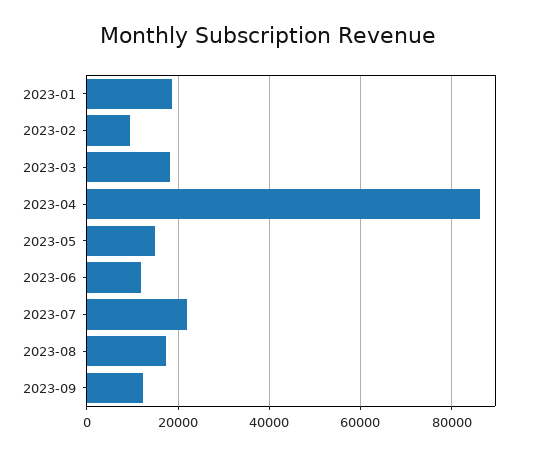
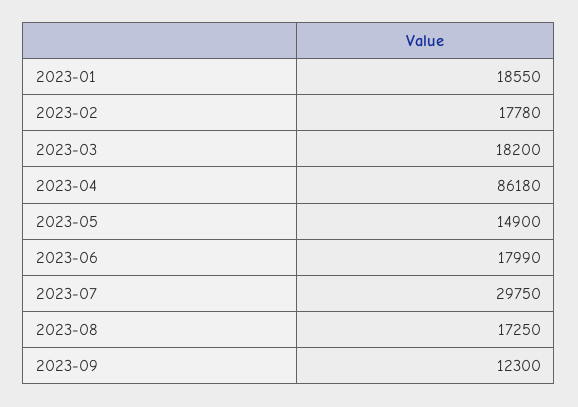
  {
    "2023-01": 18550,
-   "2023-02": 10000,
+   "2023-02": 17780,
    "2023-03": 18200,
    "2023-04": 86180,
    "2023-05": 14900,
-   "2023-06": 12000,
+   "2023-06": 17990,
-   "2023-07": 22000,
+   "2023-07": 29750,
    "2023-08": 17250,
    "2023-09": 12300
  }

